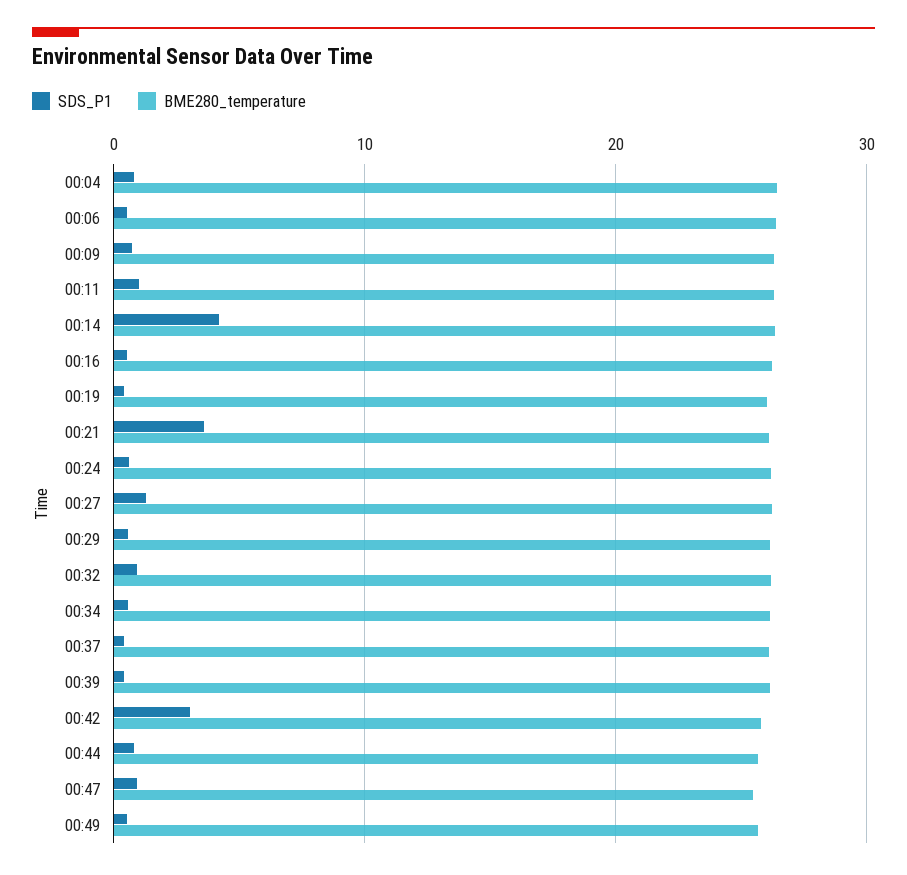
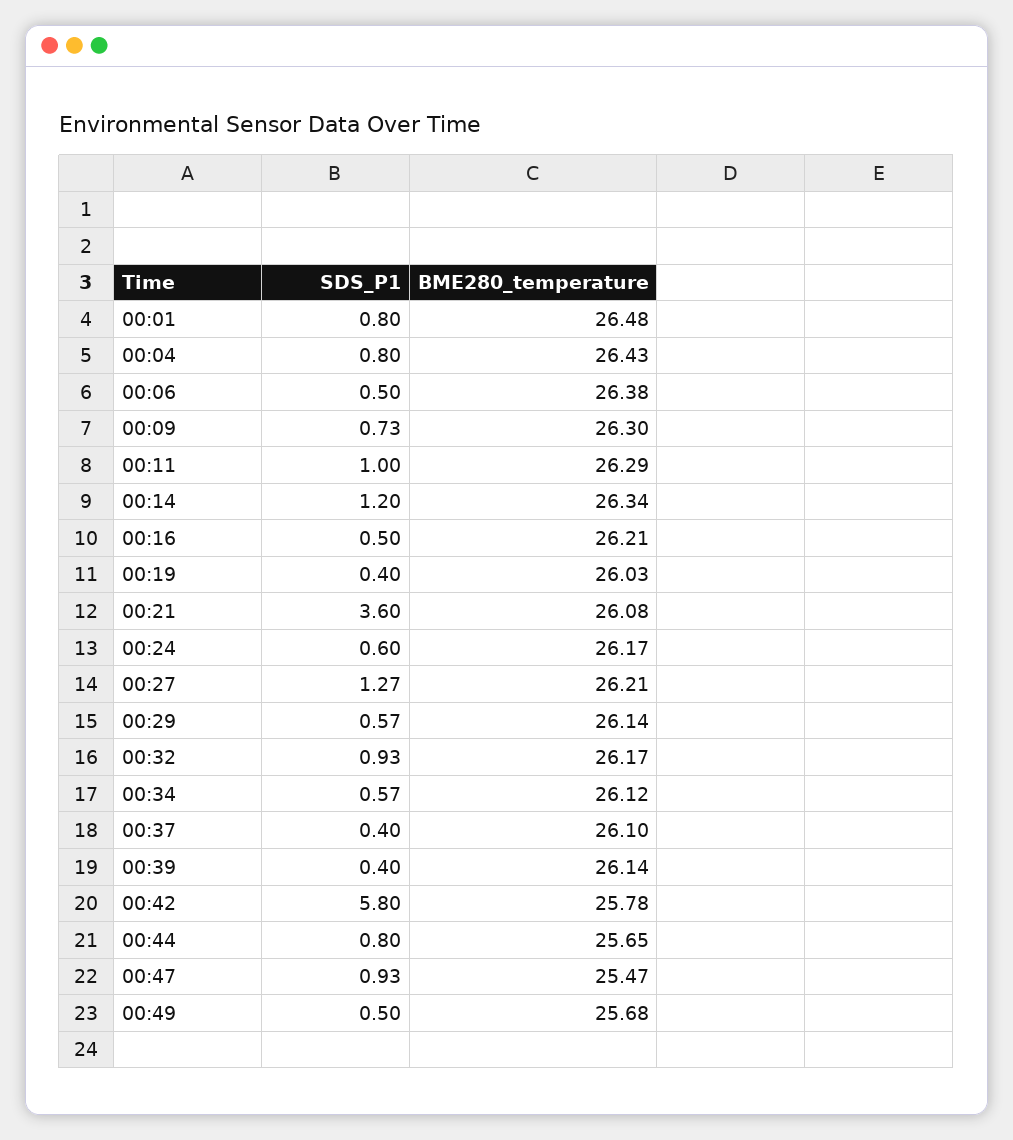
  {
    "SDS_P1": {
      "00:04": 0.8,
      "00:06": 0.5,
      "00:09": 0.73,
      "00:11": 1,
-     "00:14": 4,
+     "00:14": 1.2,
      "00:16": 0.5,
      "00:19": 0.4,
      "00:21": 3.6,
      "00:24": 0.6,
      "00:27": 1.27,
      "00:29": 0.57,
      "00:32": 0.93,
      "00:34": 0.57,
      "00:37": 0.4,
      "00:39": 0.4,
-     "00:42": 3,
+     "00:42": 5.8,
      "00:44": 0.8,
      "00:47": 0.93,
-     "00:49": 0.5
+     "00:49": 0.5,
+     "00:01": 0.8
    },
    "BME280_temperature": {
      "00:04": 26.43,
      "00:06": 26.38,
      "00:09": 26.3,
      "00:11": 26.29,
      "00:14": 26.34,
      "00:16": 26.21,
      "00:19": 26.03,
      "00:21": 26.08,
      "00:24": 26.17,
      "00:27": 26.21,
      "00:29": 26.14,
      "00:32": 26.17,
      "00:34": 26.12,
      "00:37": 26.1,
      "00:39": 26.14,
      "00:42": 25.78,
      "00:44": 25.65,
      "00:47": 25.47,
-     "00:49": 25.68
+     "00:49": 25.68,
+     "00:01": 26.48
    }
  }

